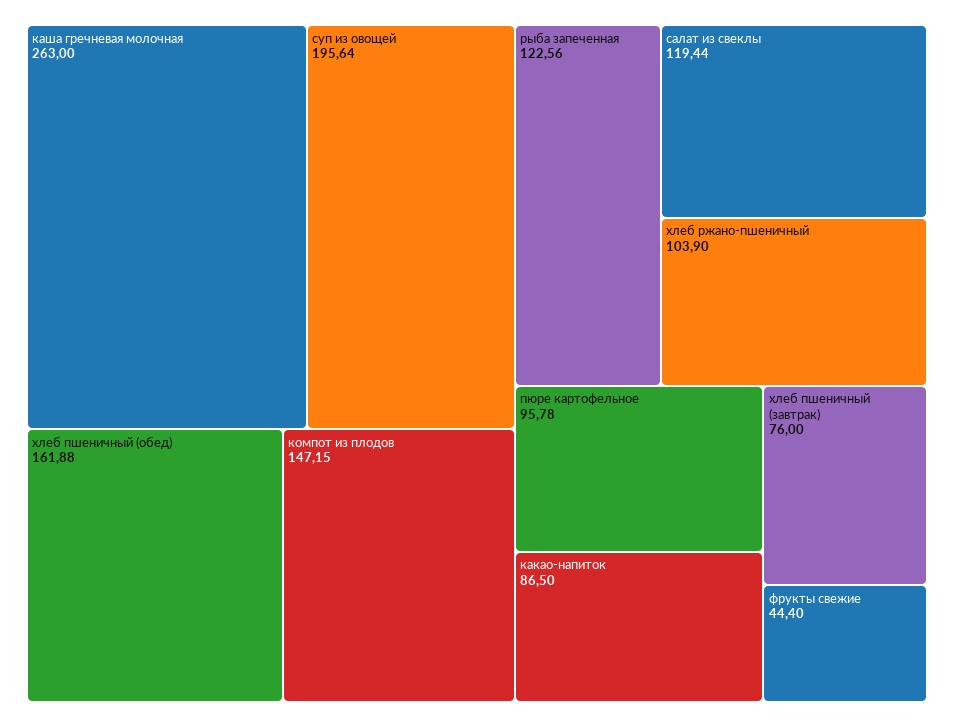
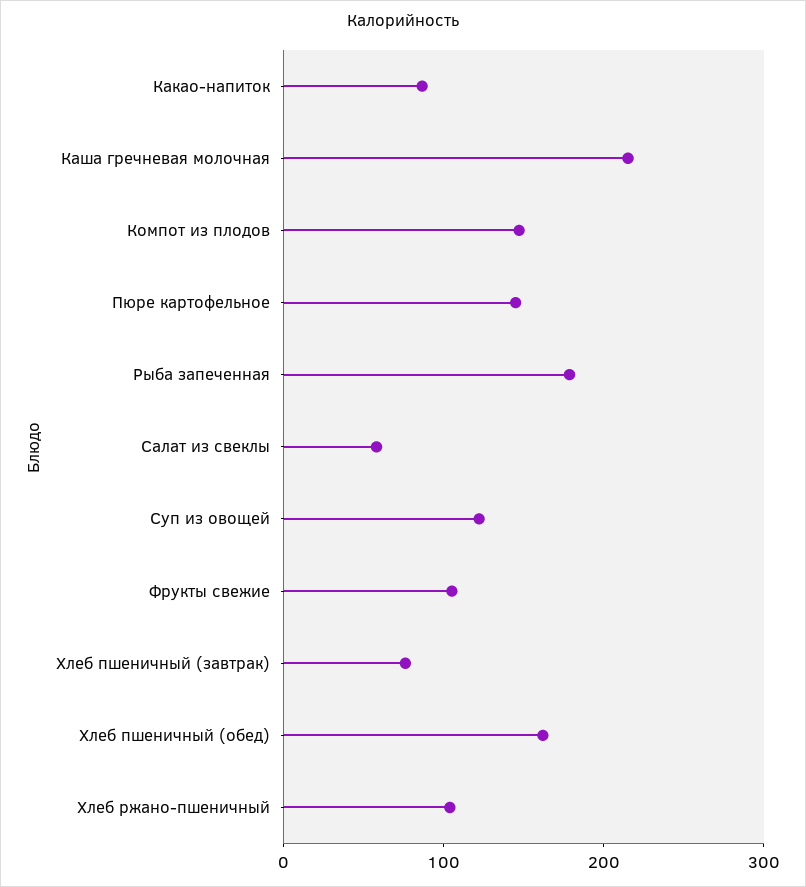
  {
-   "каша гречневая молочная": 263,
+   "каша гречневая молочная": 220,
-   "суп из овощей": 195.64,
+   "суп из овощей": 120,
    "хлеб пшеничный (обед)": 161.88,
    "компот из плодов": 147.15,
-   "рыба запеченная": 122.56,
+   "рыба запеченная": 180,
-   "салат из свеклы": 119.44,
+   "салат из свеклы": 60,
    "хлеб ржано-пшеничный": 103.9,
-   "пюре картофельное": 95.78,
+   "пюре картофельное": 140,
    "какао-напиток": 86.5,
    "хлеб пшеничный (завтрак)": 76,
-   "фрукты свежие": 44.4
+   "фрукты свежие": 100
  }

